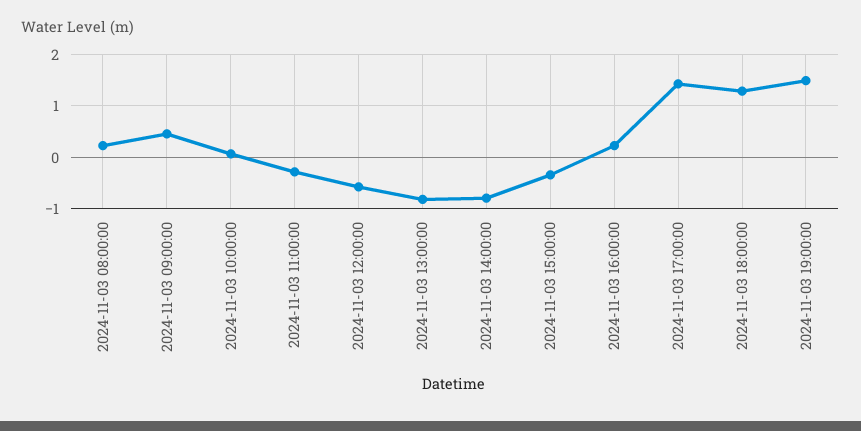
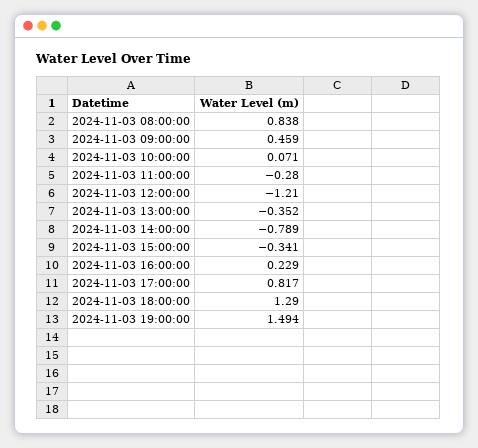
  {
-   "2024-11-03 08:00:00": 0.2,
+   "2024-11-03 08:00:00": 0.838,
    "2024-11-03 09:00:00": 0.459,
    "2024-11-03 10:00:00": 0.071,
    "2024-11-03 11:00:00": -0.28,
-   "2024-11-03 12:00:00": -0.6,
+   "2024-11-03 12:00:00": -1.21,
-   "2024-11-03 13:00:00": -0.8,
+   "2024-11-03 13:00:00": -0.352,
    "2024-11-03 14:00:00": -0.789,
    "2024-11-03 15:00:00": -0.341,
    "2024-11-03 16:00:00": 0.229,
-   "2024-11-03 17:00:00": 1.4,
+   "2024-11-03 17:00:00": 0.817,
    "2024-11-03 18:00:00": 1.29,
    "2024-11-03 19:00:00": 1.494
  }

